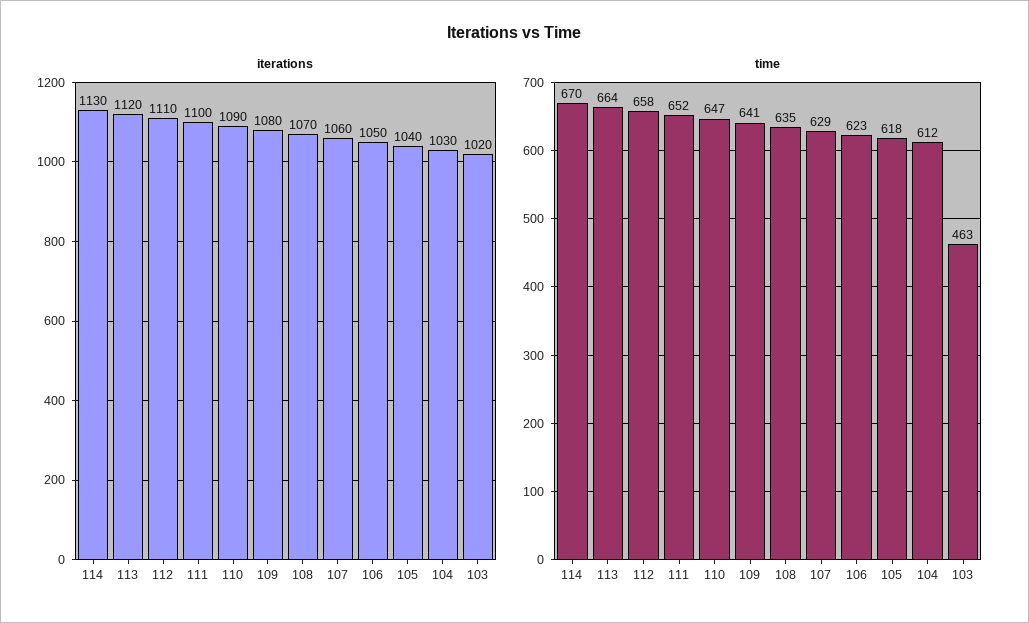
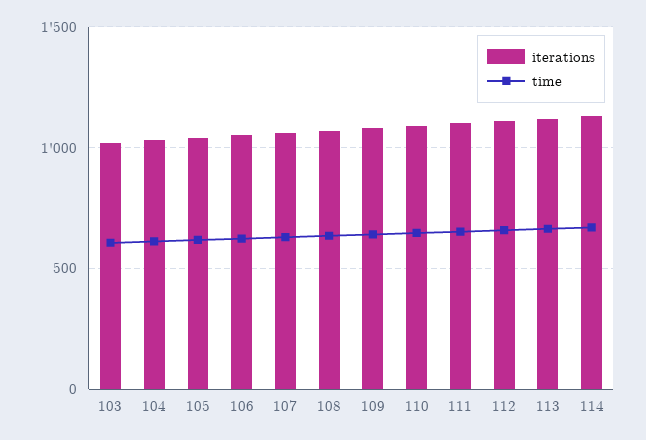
  {
    "iterations": {
      "114": 1130,
      "113": 1120,
      "112": 1110,
      "111": 1100,
      "110": 1090,
      "109": 1080,
      "108": 1070,
      "107": 1060,
      "106": 1050,
      "105": 1040,
      "104": 1030,
      "103": 1020
    },
    "time": {
      "114": 670,
      "113": 664,
      "112": 658,
      "111": 652,
      "110": 647,
      "109": 641,
      "108": 635,
      "107": 629,
      "106": 623,
      "105": 618,
      "104": 612,
-     "103": 463
+     "103": 600
    }
  }

